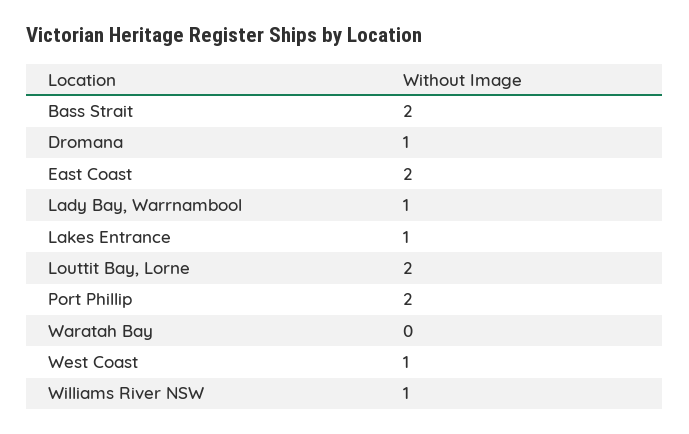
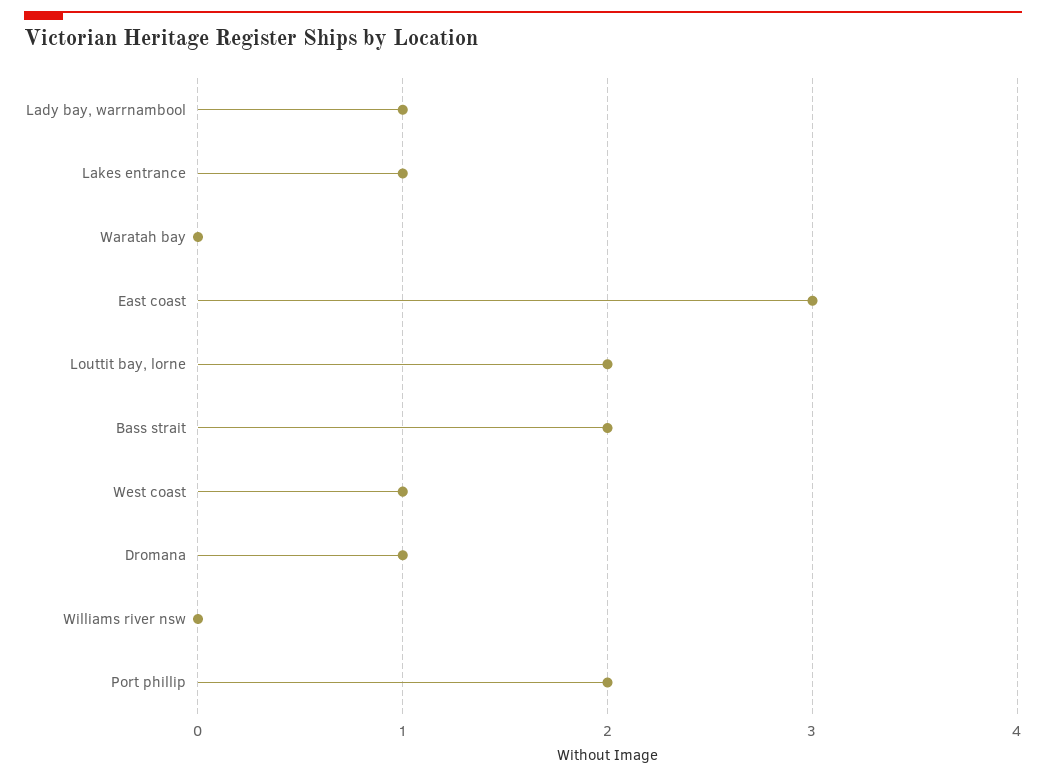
  {
    "Bass Strait": 2,
    "Dromana": 1,
-   "East Coast": 2,
+   "East Coast": 3,
    "Lady Bay, Warrnambool": 1,
    "Lakes Entrance": 1,
    "Louttit Bay, Lorne": 2,
    "Port Phillip": 2,
    "Waratah Bay": 0,
    "West Coast": 1,
-   "Williams River NSW": 1
+   "Williams River NSW": 0
  }

